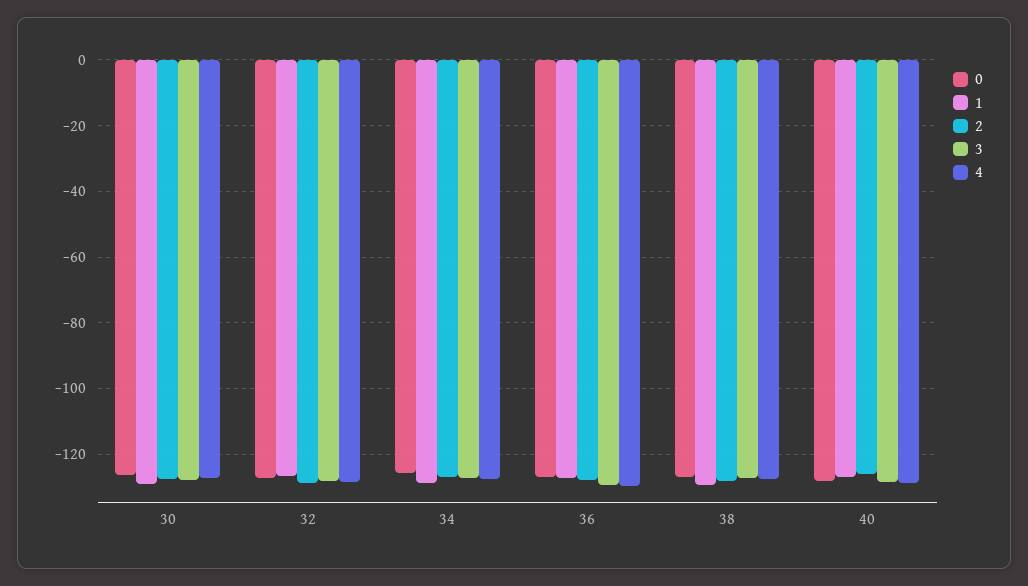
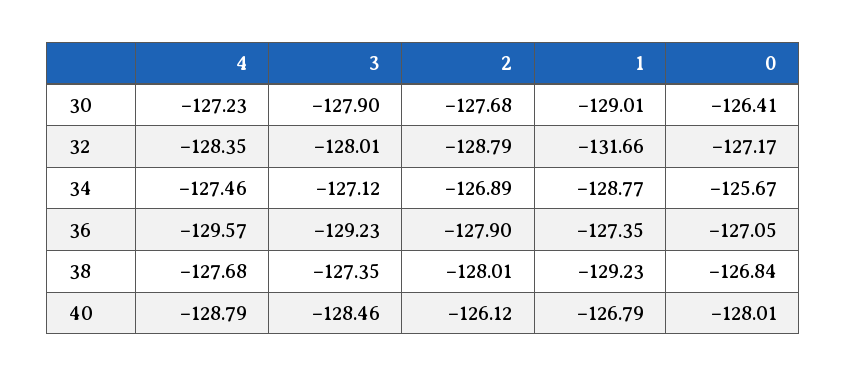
  {
    "0": {
      "30": -126.41,
      "32": -127.17,
      "34": -125.67,
      "36": -127.05,
      "38": -126.84,
      "40": -128.01
    },
    "1": {
      "30": -129.01,
-     "32": -126,
+     "32": -131.66,
      "34": -128.77,
      "36": -127.35,
      "38": -129.23,
      "40": -126.79
    },
    "2": {
      "30": -127.68,
      "32": -128.79,
      "34": -126.89,
      "36": -127.9,
      "38": -128.01,
      "40": -126.12
    },
    "3": {
      "30": -127.9,
      "32": -128.01,
      "34": -127.12,
      "36": -129.23,
      "38": -127.35,
      "40": -128.46
    },
    "4": {
      "30": -127.23,
      "32": -128.35,
      "34": -127.46,
      "36": -129.57,
      "38": -127.68,
      "40": -128.79
    }
  }

